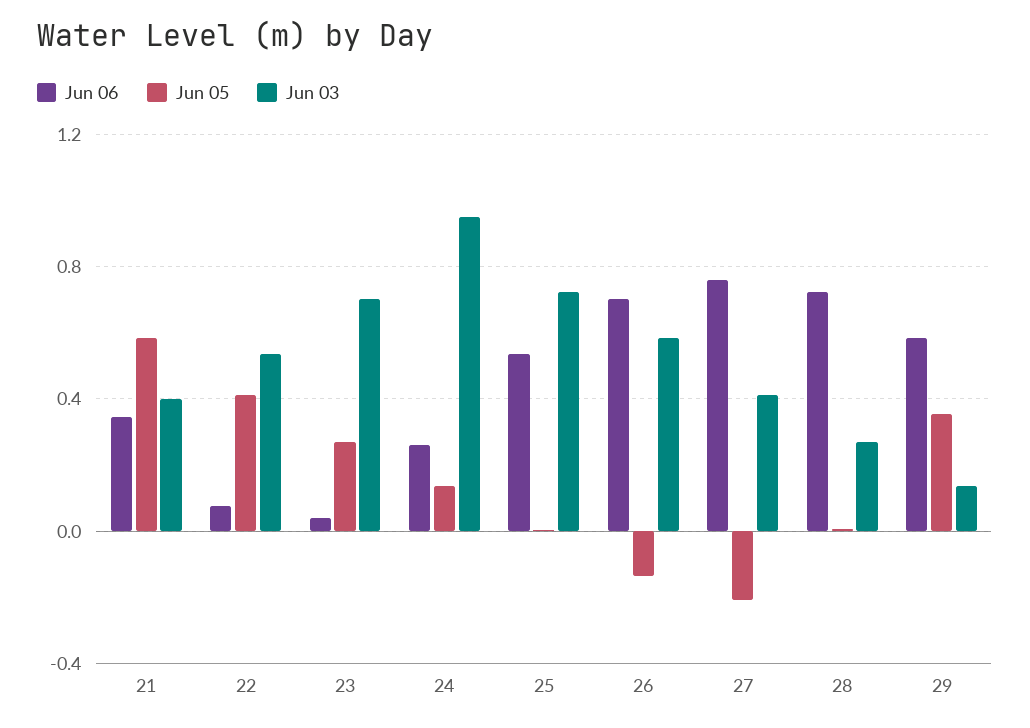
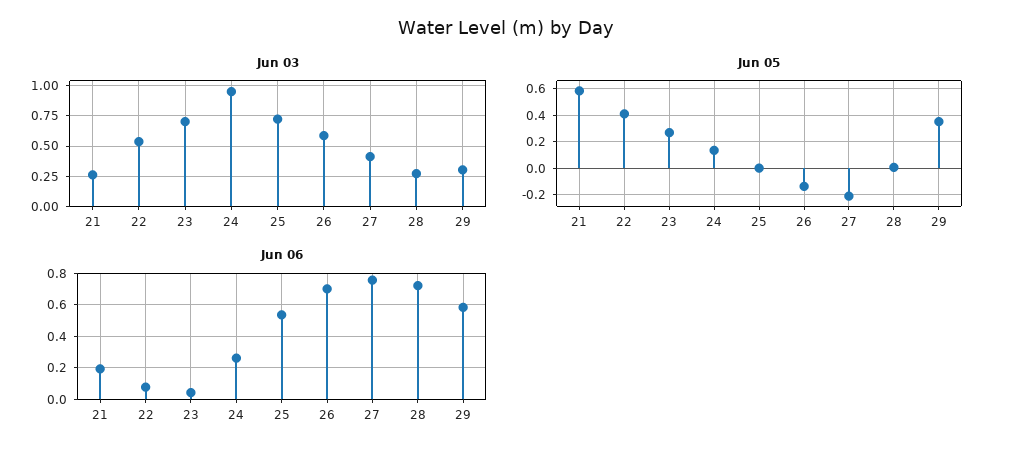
  {
    "Jun 06": {
-     "21": 0.35,
+     "21": 0.2,
      "22": 0.1,
      "23": 0.05,
      "24": 0.25,
      "25": 0.55,
      "26": 0.7,
      "27": 0.75,
      "28": 0.7,
      "29": 0.6
    },
    "Jun 05": {
      "21": 0.6,
      "22": 0.4,
      "23": 0.25,
      "24": 0.15,
      "25": 0,
      "26": -0.15,
      "27": -0.2,
      "28": 0,
      "29": 0.35
    },
    "Jun 03": {
-     "21": 0.4,
+     "21": 0.25,
      "22": 0.55,
      "23": 0.7,
      "24": 0.95,
      "25": 0.7,
      "26": 0.6,
      "27": 0.4,
      "28": 0.25,
-     "29": 0.15
+     "29": 0.3
    }
  }

